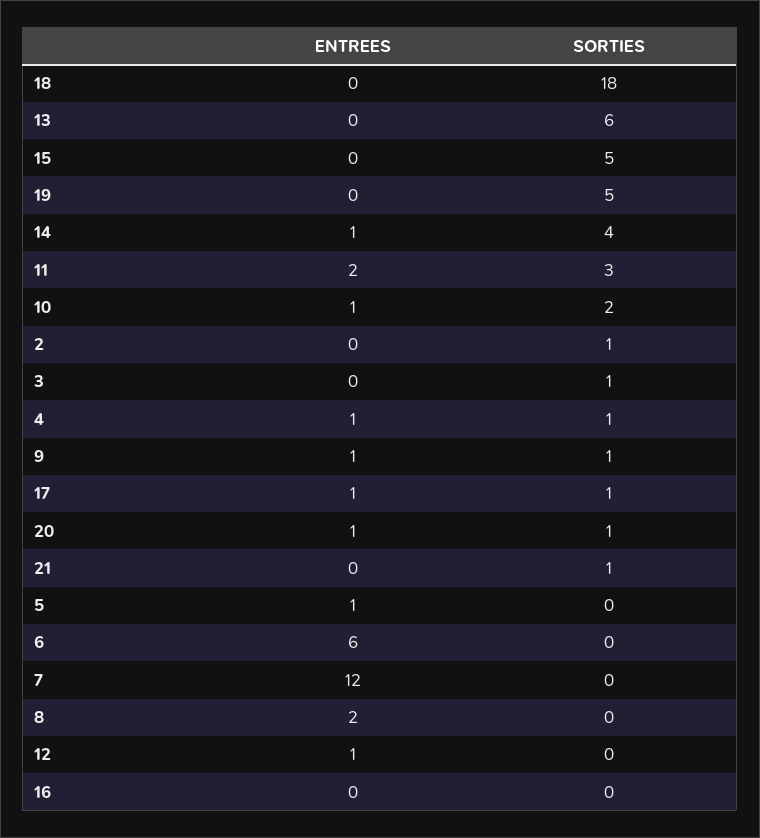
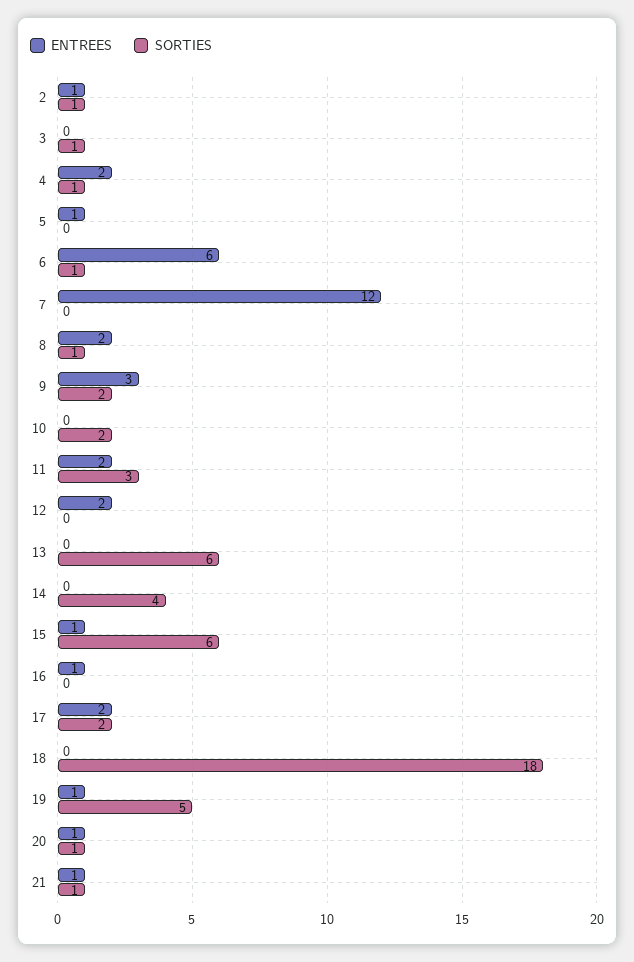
  {
    "ENTREES": {
      "18": 0,
      "13": 0,
-     "15": 0,
+     "15": 1,
-     "19": 0,
+     "19": 1,
-     "14": 1,
+     "14": 0,
      "11": 2,
-     "10": 1,
+     "10": 0,
-     "2": 0,
+     "2": 1,
      "3": 0,
-     "4": 1,
+     "4": 2,
-     "9": 1,
+     "9": 3,
-     "17": 1,
+     "17": 2,
      "20": 1,
-     "21": 0,
+     "21": 1,
      "5": 1,
      "6": 6,
      "7": 12,
      "8": 2,
-     "12": 1,
+     "12": 2,
-     "16": 0
+     "16": 1
    },
    "SORTIES": {
      "18": 18,
      "13": 6,
-     "15": 5,
+     "15": 6,
      "19": 5,
      "14": 4,
      "11": 3,
      "10": 2,
      "2": 1,
      "3": 1,
      "4": 1,
-     "9": 1,
+     "9": 2,
-     "17": 1,
+     "17": 2,
      "20": 1,
      "21": 1,
      "5": 0,
-     "6": 0,
+     "6": 1,
      "7": 0,
-     "8": 0,
+     "8": 1,
      "12": 0,
      "16": 0
    }
  }

